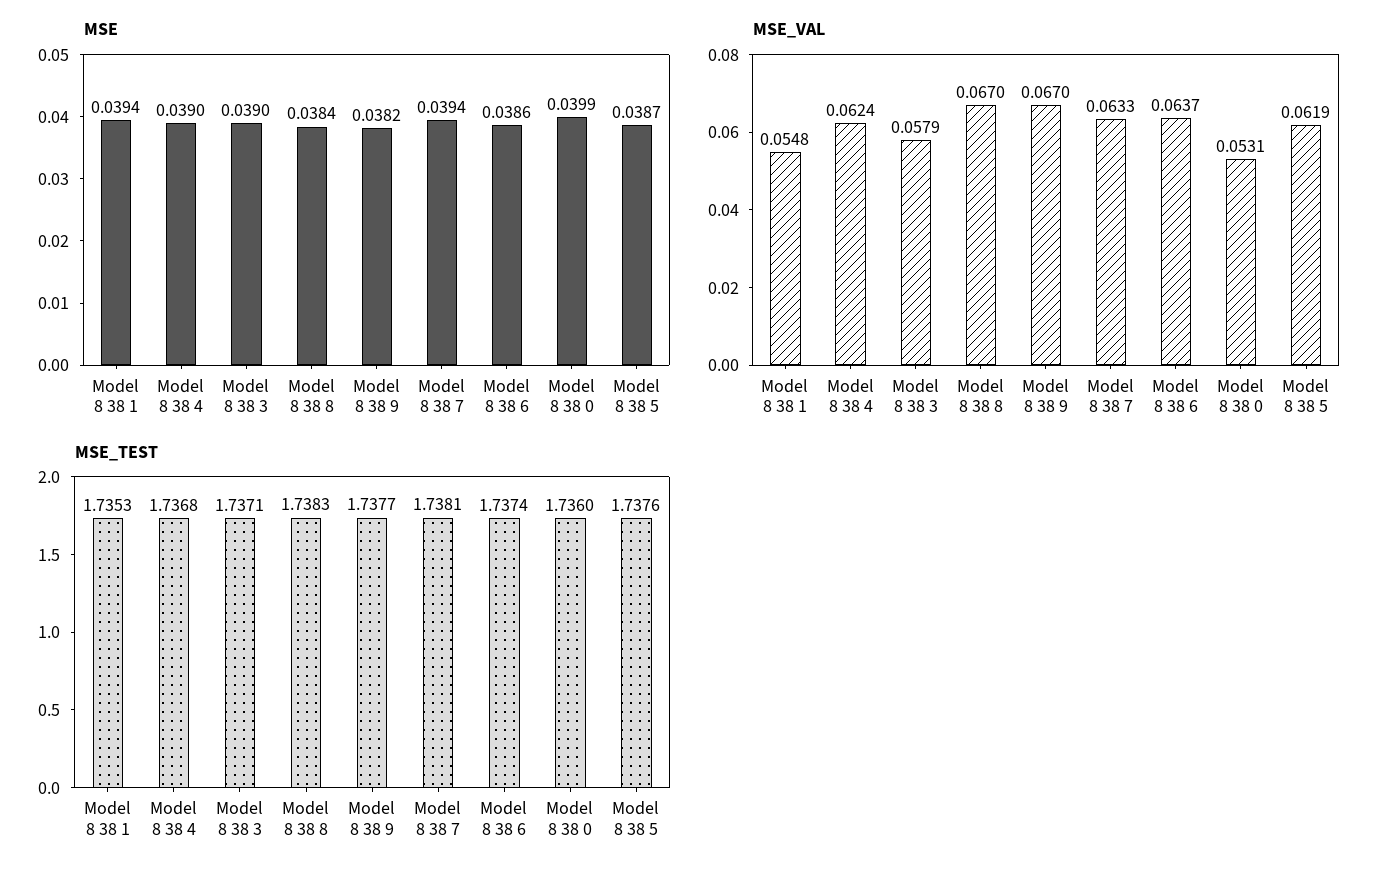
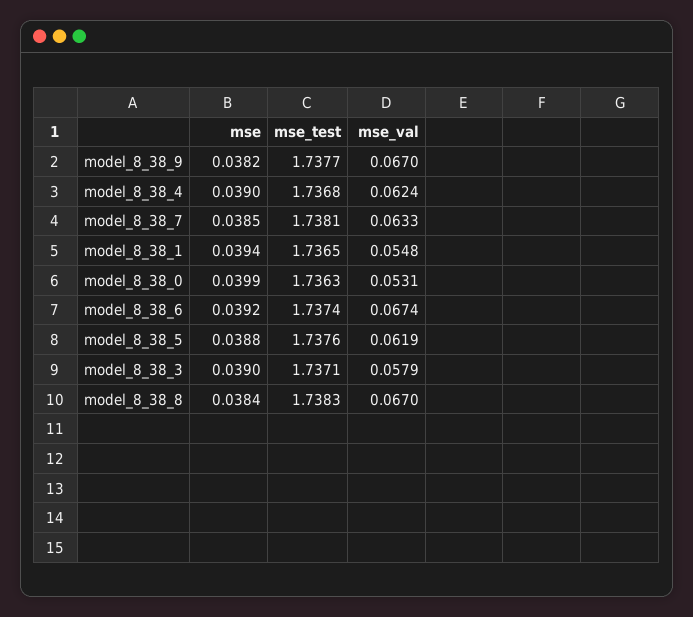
  {
    "MSE": {
      "Model 8 38 1": 0.0394,
      "Model 8 38 4": 0.039,
      "Model 8 38 3": 0.039,
      "Model 8 38 8": 0.0384,
      "Model 8 38 9": 0.0382,
-     "Model 8 38 7": 0.0394,
+     "Model 8 38 7": 0.0385,
-     "Model 8 38 6": 0.0386,
+     "Model 8 38 6": 0.0392,
      "Model 8 38 0": 0.0399,
-     "Model 8 38 5": 0.0387
+     "Model 8 38 5": 0.0388
    },
    "MSE_VAL": {
      "Model 8 38 1": 0.0548,
      "Model 8 38 4": 0.0624,
      "Model 8 38 3": 0.0579,
      "Model 8 38 8": 0.067,
      "Model 8 38 9": 0.067,
      "Model 8 38 7": 0.0633,
-     "Model 8 38 6": 0.0637,
+     "Model 8 38 6": 0.0674,
      "Model 8 38 0": 0.0531,
      "Model 8 38 5": 0.0619
    },
    "MSE_TEST": {
-     "Model 8 38 1": 1.7353,
+     "Model 8 38 1": 1.7365,
      "Model 8 38 4": 1.7368,
      "Model 8 38 3": 1.7371,
      "Model 8 38 8": 1.7383,
      "Model 8 38 9": 1.7377,
      "Model 8 38 7": 1.7381,
      "Model 8 38 6": 1.7374,
-     "Model 8 38 0": 1.736,
+     "Model 8 38 0": 1.7363,
      "Model 8 38 5": 1.7376
    }
  }

